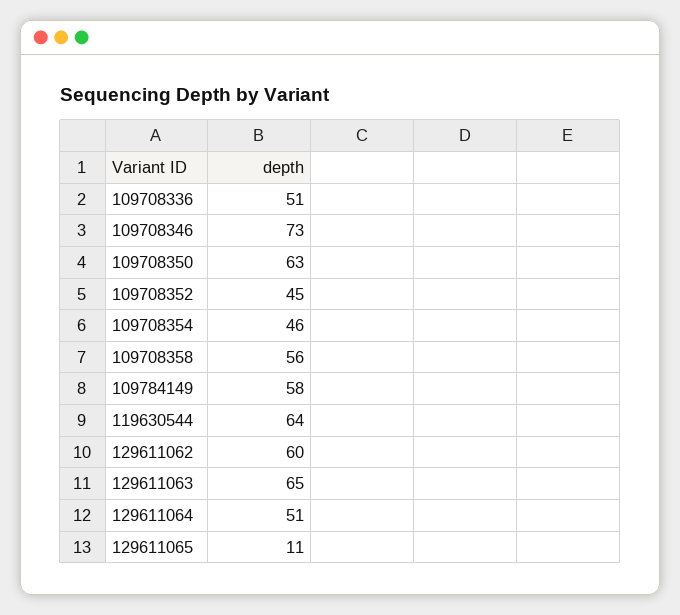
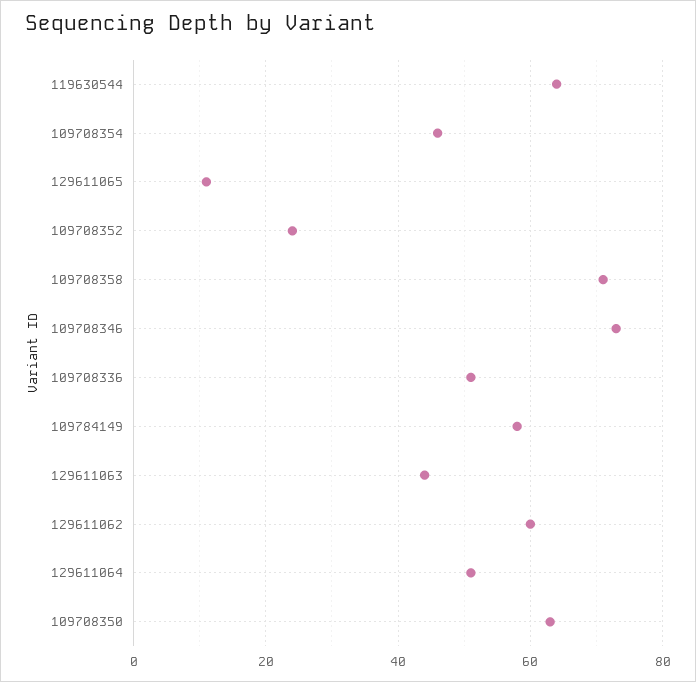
  {
    "109708336": 51,
    "109708346": 73,
    "109708350": 63,
-   "109708352": 45,
+   "109708352": 25,
    "109708354": 46,
-   "109708358": 56,
+   "109708358": 70,
    "109784149": 58,
    "119630544": 64,
    "129611062": 60,
-   "129611063": 65,
+   "129611063": 45,
    "129611064": 51,
    "129611065": 11
  }

